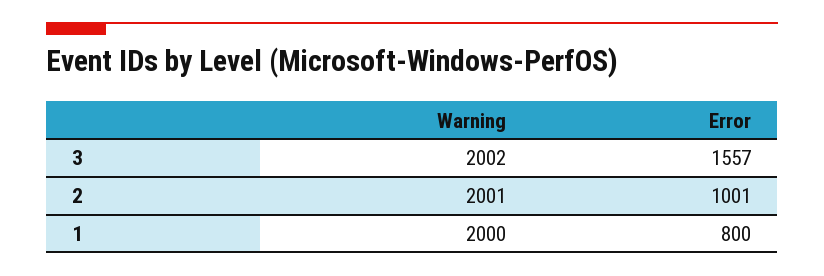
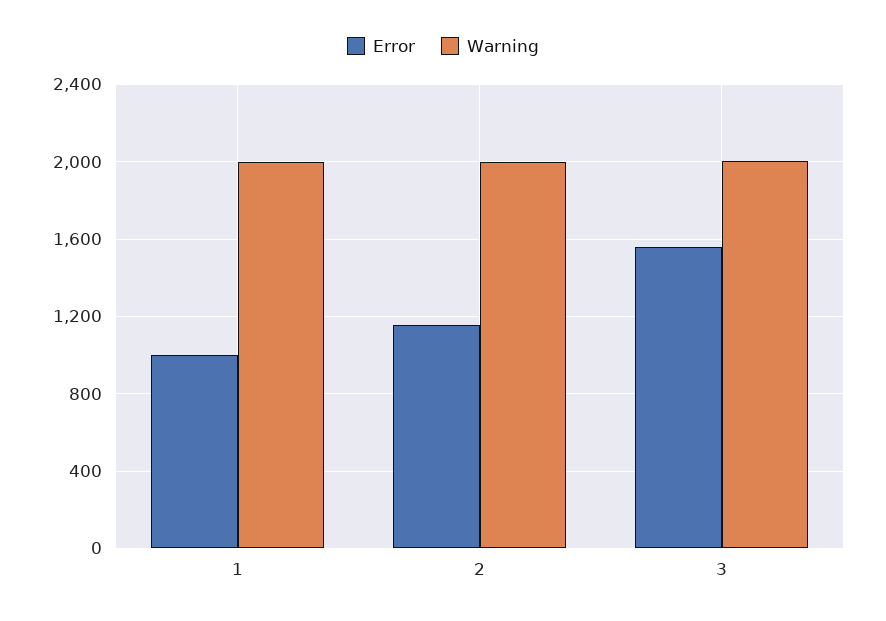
  {
    "Warning": {
      "3": 2002,
      "2": 2001,
      "1": 2000
    },
    "Error": {
      "3": 1557,
-     "2": 1001,
+     "2": 1150,
-     "1": 800
+     "1": 1000
    }
  }

